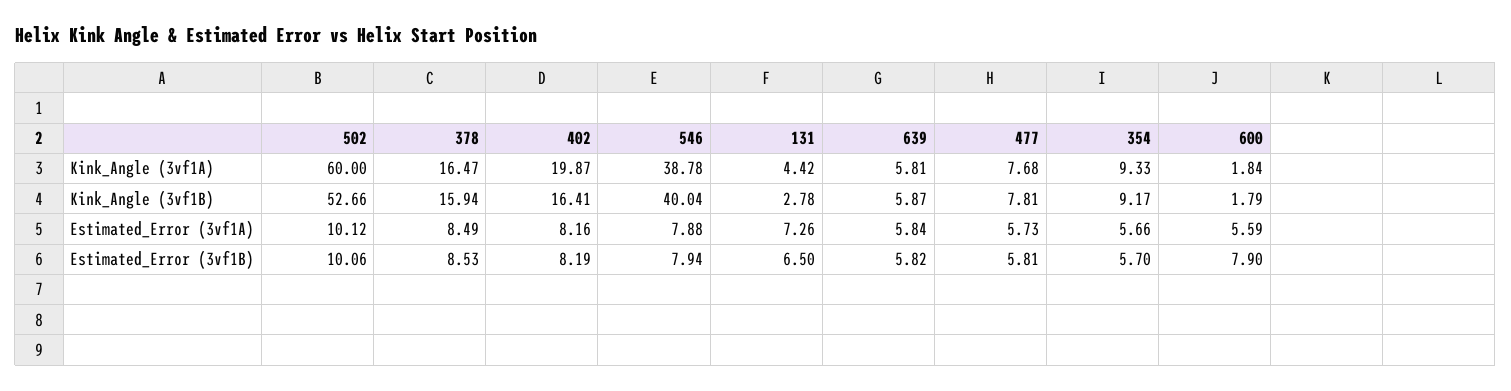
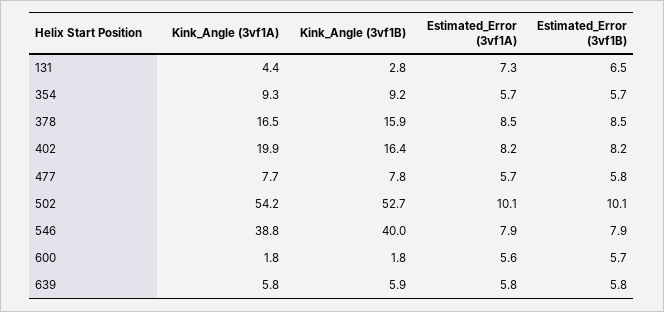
  {
    "502": {
-     "Kink_Angle (3vf1A)": 60,
+     "Kink_Angle (3vf1A)": 54.2,
      "Kink_Angle (3vf1B)": 52.66,
      "Estimated_Error (3vf1A)": 10.12,
      "Estimated_Error (3vf1B)": 10.06
    },
    "378": {
      "Kink_Angle (3vf1A)": 16.47,
      "Kink_Angle (3vf1B)": 15.94,
      "Estimated_Error (3vf1A)": 8.49,
      "Estimated_Error (3vf1B)": 8.53
    },
    "402": {
      "Kink_Angle (3vf1A)": 19.87,
      "Kink_Angle (3vf1B)": 16.41,
      "Estimated_Error (3vf1A)": 8.16,
      "Estimated_Error (3vf1B)": 8.19
    },
    "546": {
      "Kink_Angle (3vf1A)": 38.78,
      "Kink_Angle (3vf1B)": 40.04,
      "Estimated_Error (3vf1A)": 7.88,
      "Estimated_Error (3vf1B)": 7.94
    },
    "131": {
      "Kink_Angle (3vf1A)": 4.42,
      "Kink_Angle (3vf1B)": 2.78,
      "Estimated_Error (3vf1A)": 7.26,
      "Estimated_Error (3vf1B)": 6.5
    },
    "639": {
      "Kink_Angle (3vf1A)": 5.81,
      "Kink_Angle (3vf1B)": 5.87,
      "Estimated_Error (3vf1A)": 5.84,
      "Estimated_Error (3vf1B)": 5.82
    },
    "477": {
      "Kink_Angle (3vf1A)": 7.68,
      "Kink_Angle (3vf1B)": 7.81,
      "Estimated_Error (3vf1A)": 5.73,
      "Estimated_Error (3vf1B)": 5.81
    },
    "354": {
      "Kink_Angle (3vf1A)": 9.33,
      "Kink_Angle (3vf1B)": 9.17,
      "Estimated_Error (3vf1A)": 5.66,
      "Estimated_Error (3vf1B)": 5.7
    },
    "600": {
      "Kink_Angle (3vf1A)": 1.84,
      "Kink_Angle (3vf1B)": 1.79,
      "Estimated_Error (3vf1A)": 5.59,
-     "Estimated_Error (3vf1B)": 7.9
+     "Estimated_Error (3vf1B)": 5.7
    }
  }

